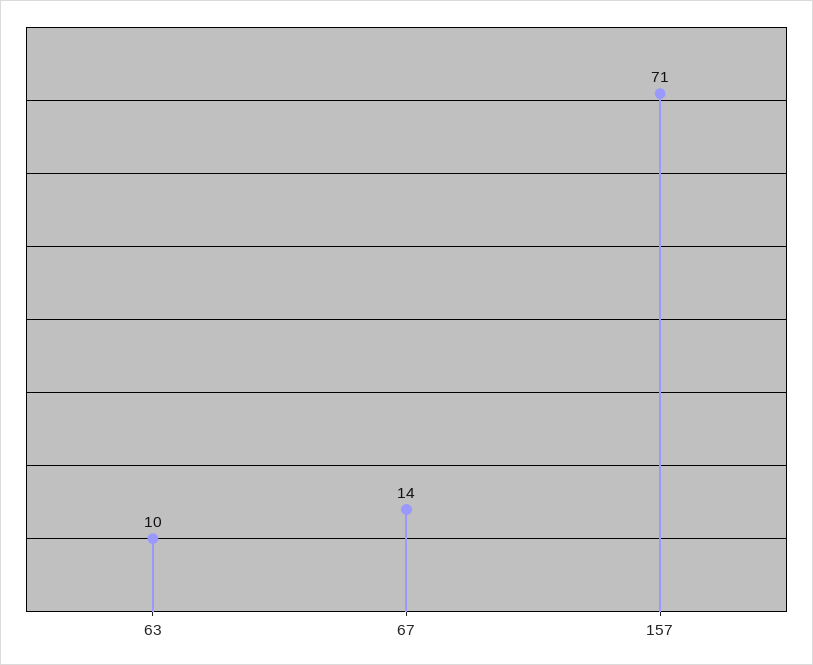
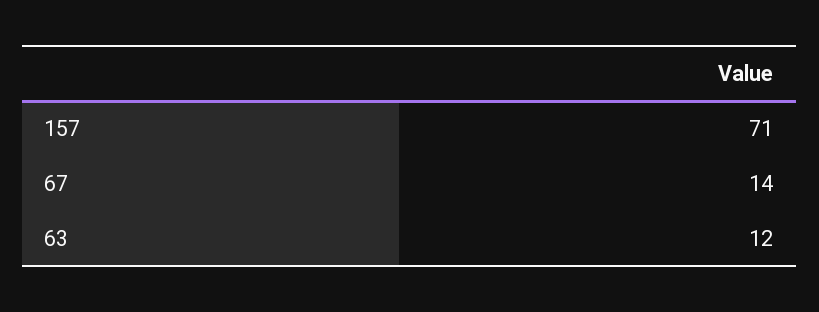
  {
-   "63": 10,
+   "63": 12,
    "67": 14,
    "157": 71
  }

